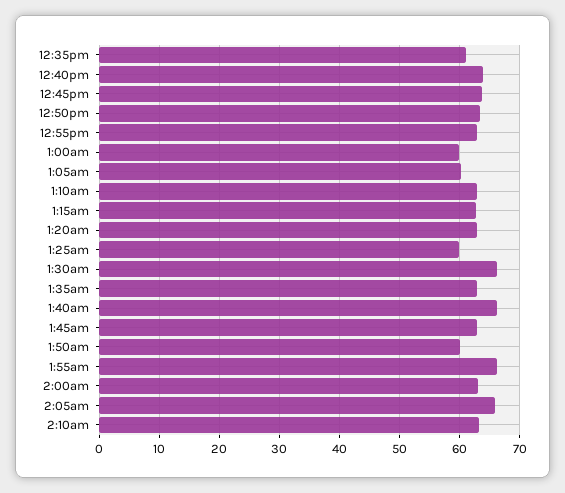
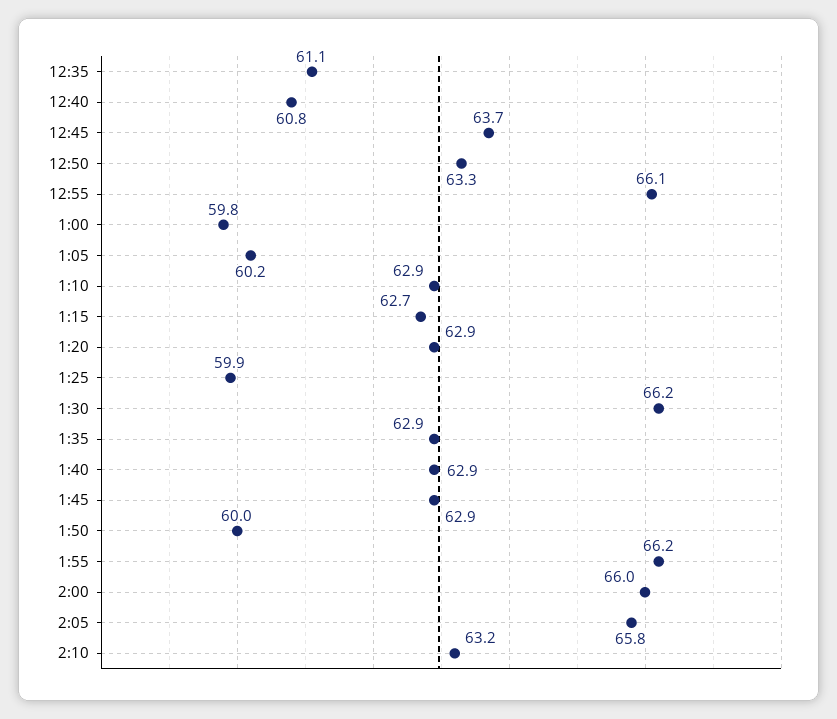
  {
    "12:35pm": 61.1,
-   "12:40pm": 64,
+   "12:40pm": 60.8,
    "12:45pm": 63.7,
    "12:50pm": 63.3,
-   "12:55pm": 63,
+   "12:55pm": 66.1,
    "1:00am": 59.8,
    "1:05am": 60.2,
    "1:10am": 62.9,
    "1:15am": 62.7,
    "1:20am": 62.9,
    "1:25am": 59.9,
    "1:30am": 66.2,
    "1:35am": 62.9,
-   "1:40am": 66,
+   "1:40am": 62.9,
    "1:45am": 62.9,
    "1:50am": 60,
    "1:55am": 66.2,
-   "2:00am": 63,
+   "2:00am": 66,
    "2:05am": 65.8,
    "2:10am": 63.2
  }

